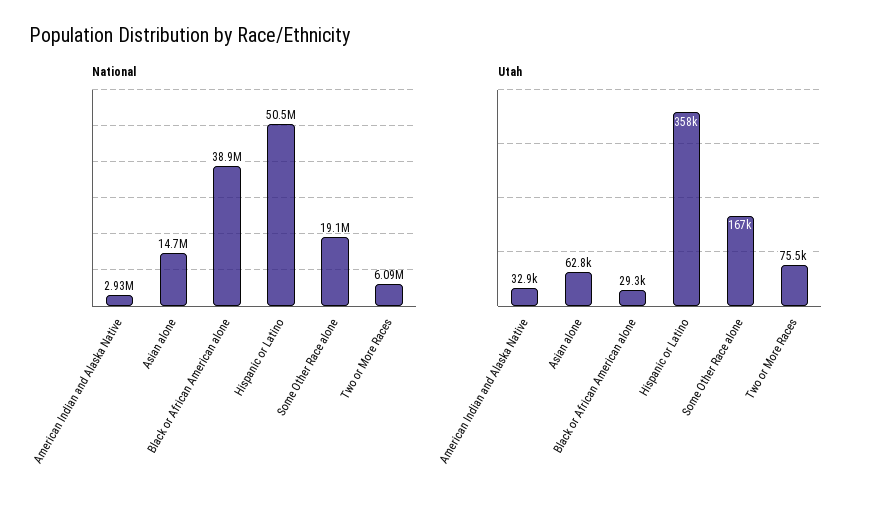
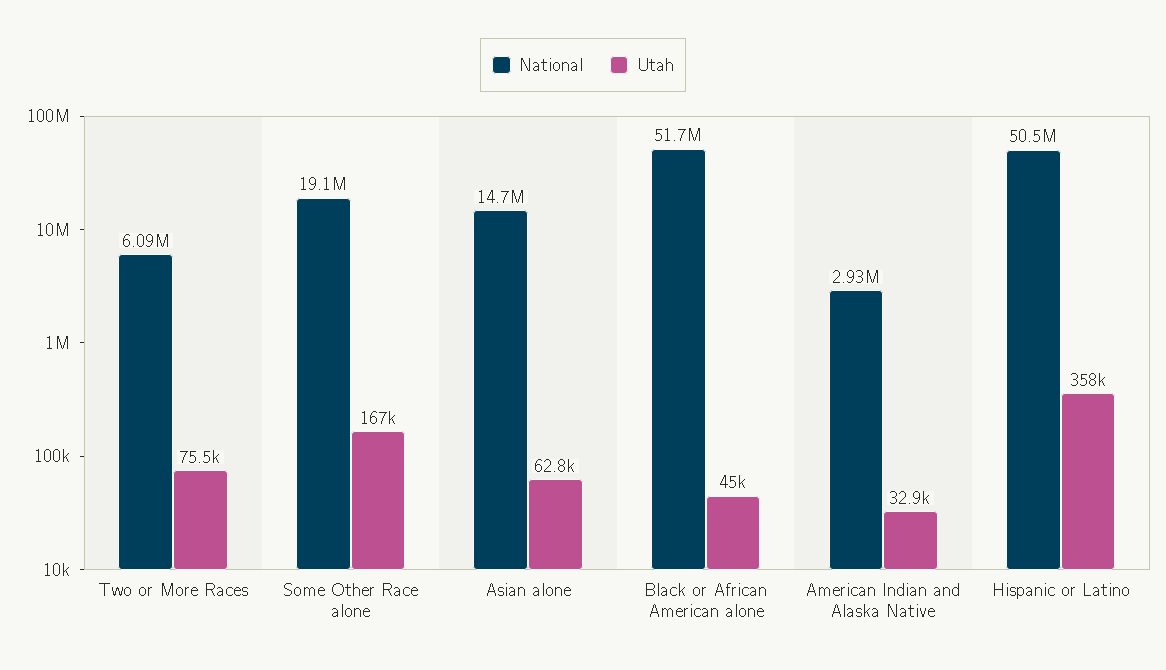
  {
    "National": {
      "American Indian and Alaska Native": 2930000,
      "Asian alone": 14700000,
-     "Black or African American alone": 38900000,
+     "Black or African American alone": 51700000,
      "Hispanic or Latino": 50500000,
      "Some Other Race alone": 19100000,
      "Two or More Races": 6090000
    },
    "Utah": {
      "American Indian and Alaska Native": 32900,
      "Asian alone": 62800,
-     "Black or African American alone": 29300,
+     "Black or African American alone": 45000,
      "Hispanic or Latino": 358000,
      "Some Other Race alone": 167000,
      "Two or More Races": 75500
    }
  }

